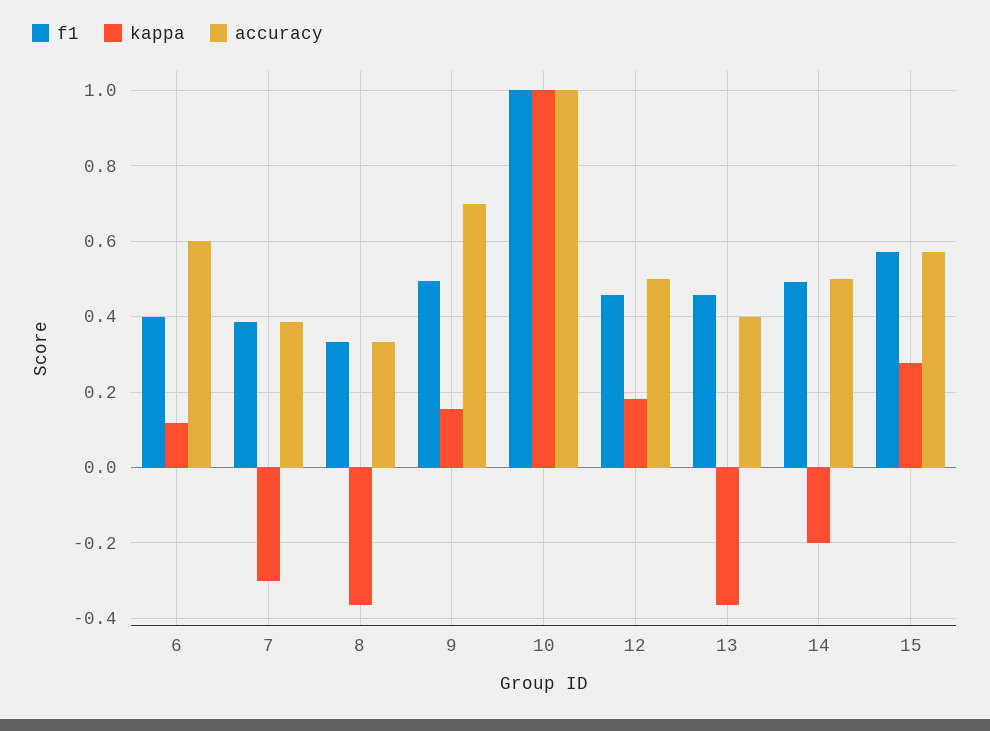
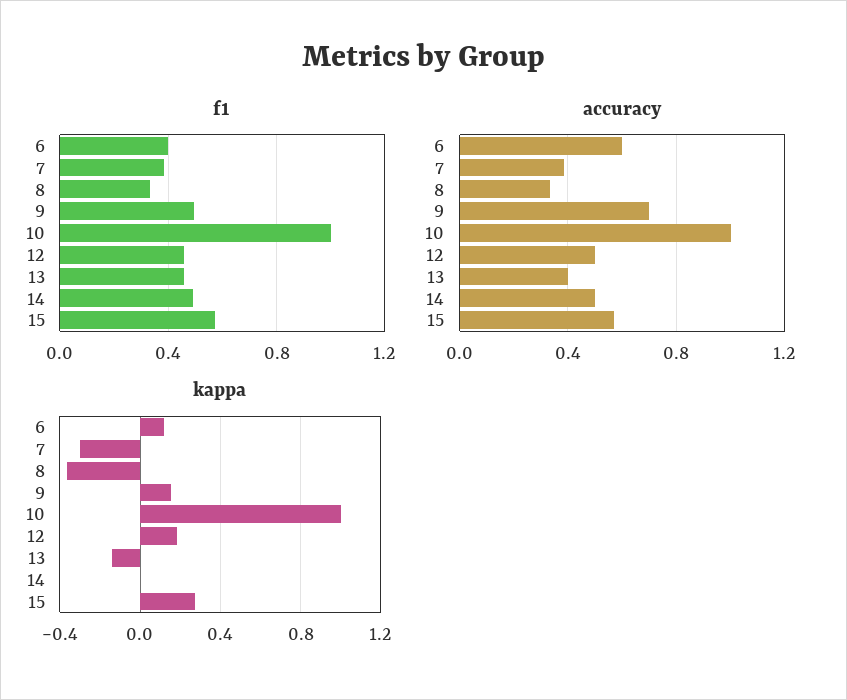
  {
    "f1": {
      "6": 0.4,
      "7": 0.38,
      "8": 0.34,
      "9": 0.5,
      "10": 1,
      "12": 0.46,
      "13": 0.46,
      "14": 0.5,
      "15": 0.58
    },
    "kappa": {
      "6": 0.12,
      "7": -0.3,
      "8": -0.36,
      "9": 0.16,
      "10": 1,
      "12": 0.18,
-     "13": -0.36,
+     "13": -0.15,
-     "14": -0.2,
+     "14": 0,
      "15": 0.28
    },
    "accuracy": {
      "6": 0.6,
      "7": 0.38,
      "8": 0.34,
      "9": 0.7,
      "10": 1,
      "12": 0.5,
      "13": 0.4,
      "14": 0.5,
      "15": 0.58
    }
  }

